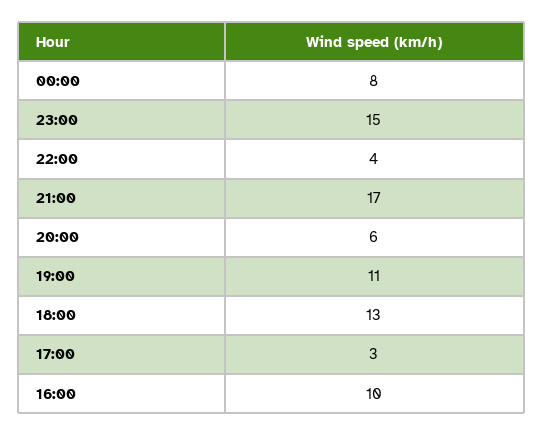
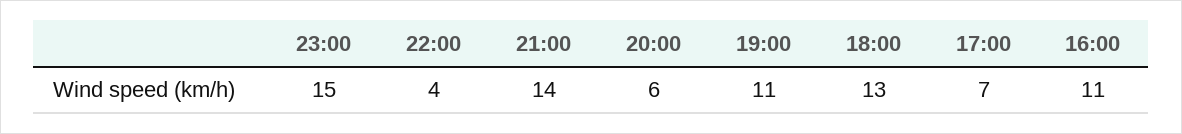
  {
-   "00:00": 8,
    "23:00": 15,
    "22:00": 4,
-   "21:00": 17,
+   "21:00": 14,
    "20:00": 6,
    "19:00": 11,
    "18:00": 13,
-   "17:00": 3,
+   "17:00": 7,
-   "16:00": 10
+   "16:00": 11
  }

